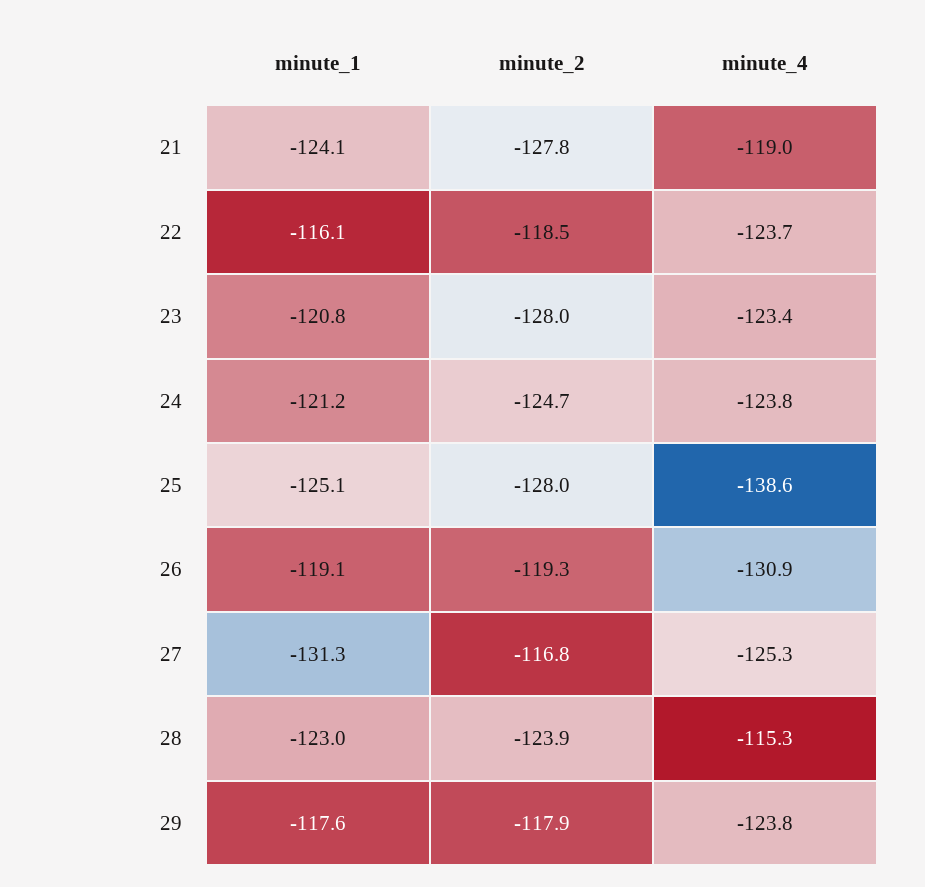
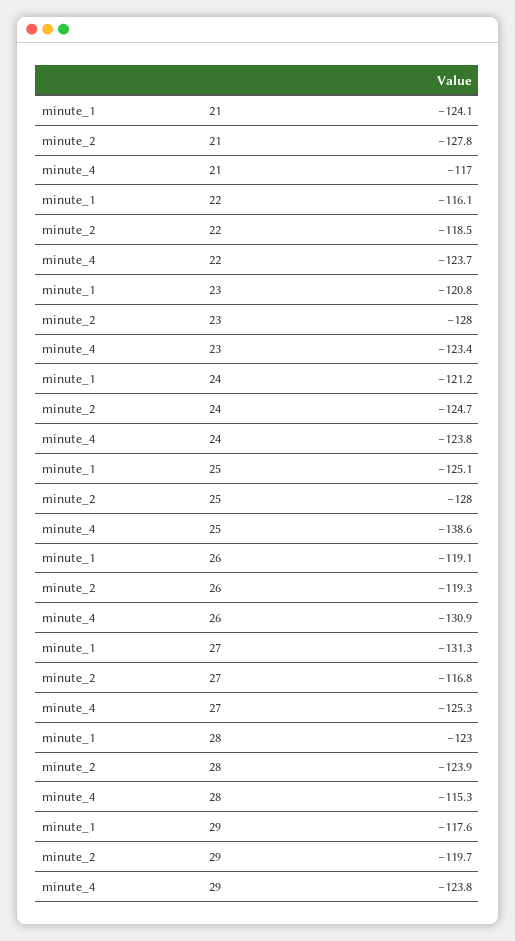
  {
    "minute_1": {
      "21": -124.1,
      "22": -116.1,
      "23": -120.8,
      "24": -121.2,
      "25": -125.1,
      "26": -119.1,
      "27": -131.3,
      "28": -123,
      "29": -117.6
    },
    "minute_2": {
      "21": -127.8,
      "22": -118.5,
      "23": -128,
      "24": -124.7,
      "25": -128,
      "26": -119.3,
      "27": -116.8,
      "28": -123.9,
-     "29": -117.9
+     "29": -119.7
    },
    "minute_4": {
-     "21": -119,
+     "21": -117,
      "22": -123.7,
      "23": -123.4,
      "24": -123.8,
      "25": -138.6,
      "26": -130.9,
      "27": -125.3,
      "28": -115.3,
      "29": -123.8
    }
  }

